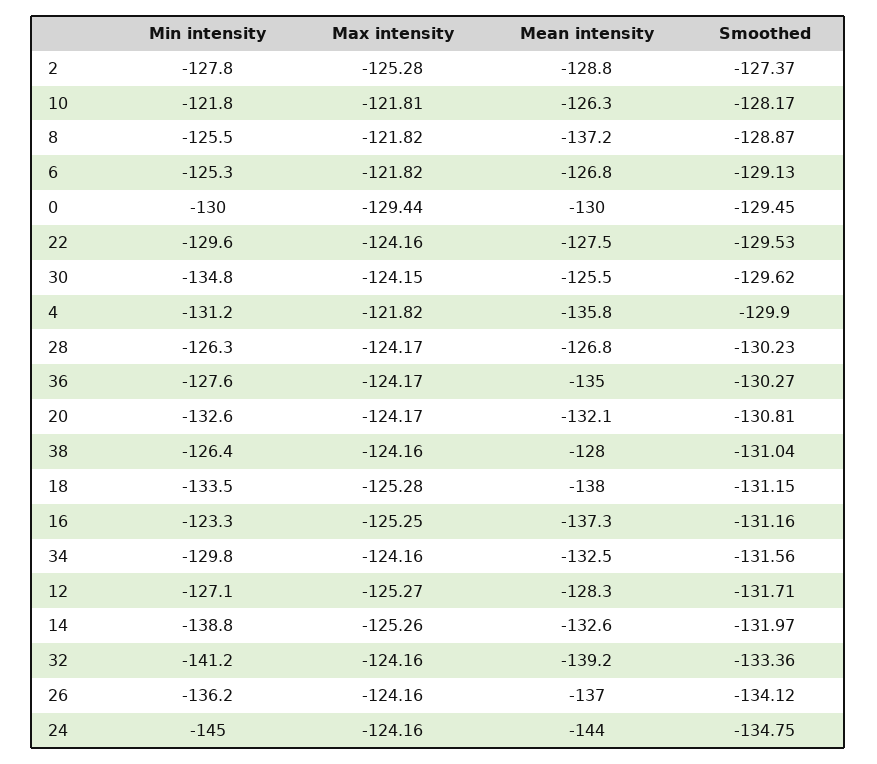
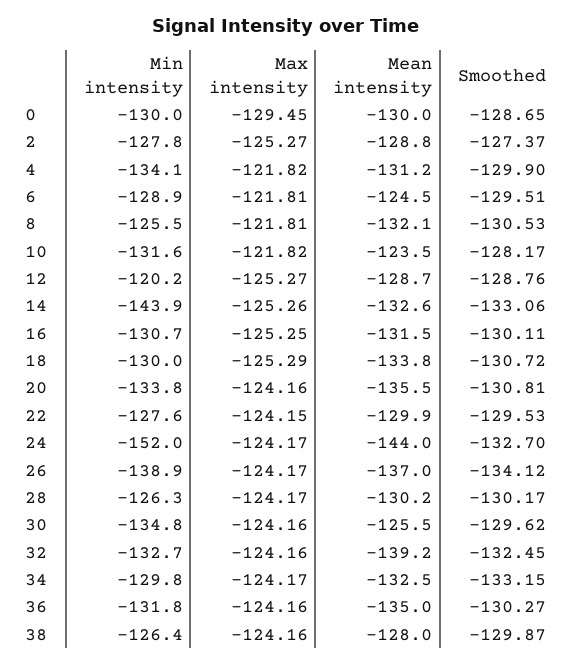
  {
    "Min intensity": {
      "2": -127.8,
-     "10": -121.8,
+     "10": -131.6,
      "8": -125.5,
-     "6": -125.3,
+     "6": -128.9,
      "0": -130,
-     "22": -129.6,
+     "22": -127.6,
      "30": -134.8,
-     "4": -131.2,
+     "4": -134.1,
      "28": -126.3,
-     "36": -127.6,
+     "36": -131.8,
-     "20": -132.6,
+     "20": -133.8,
      "38": -126.4,
-     "18": -133.5,
+     "18": -130,
-     "16": -123.3,
+     "16": -130.7,
      "34": -129.8,
-     "12": -127.1,
+     "12": -120.2,
-     "14": -138.8,
+     "14": -143.9,
-     "32": -141.2,
+     "32": -132.7,
-     "26": -136.2,
+     "26": -138.9,
-     "24": -145
+     "24": -152
    },
    "Max intensity": {
-     "2": -125.28,
+     "2": -125.27,
-     "10": -121.81,
+     "10": -121.82,
-     "8": -121.82,
+     "8": -121.81,
-     "6": -121.82,
+     "6": -121.81,
-     "0": -129.44,
+     "0": -129.45,
-     "22": -124.16,
+     "22": -124.15,
-     "30": -124.15,
+     "30": -124.16,
      "4": -121.82,
      "28": -124.17,
-     "36": -124.17,
+     "36": -124.16,
-     "20": -124.17,
+     "20": -124.16,
      "38": -124.16,
-     "18": -125.28,
+     "18": -125.29,
      "16": -125.25,
-     "34": -124.16,
+     "34": -124.17,
      "12": -125.27,
      "14": -125.26,
      "32": -124.16,
-     "26": -124.16,
+     "26": -124.17,
-     "24": -124.16
+     "24": -124.17
    },
    "Mean intensity": {
      "2": -128.8,
-     "10": -126.3,
+     "10": -123.5,
-     "8": -137.2,
+     "8": -132.1,
-     "6": -126.8,
+     "6": -124.5,
      "0": -130,
-     "22": -127.5,
+     "22": -129.9,
      "30": -125.5,
-     "4": -135.8,
+     "4": -131.2,
-     "28": -126.8,
+     "28": -130.2,
      "36": -135,
-     "20": -132.1,
+     "20": -135.5,
      "38": -128,
-     "18": -138,
+     "18": -133.8,
-     "16": -137.3,
+     "16": -131.5,
      "34": -132.5,
-     "12": -128.3,
+     "12": -128.7,
      "14": -132.6,
      "32": -139.2,
      "26": -137,
      "24": -144
    },
    "Smoothed": {
      "2": -127.37,
      "10": -128.17,
-     "8": -128.87,
+     "8": -130.53,
-     "6": -129.13,
+     "6": -129.51,
-     "0": -129.45,
+     "0": -128.65,
      "22": -129.53,
      "30": -129.62,
      "4": -129.9,
-     "28": -130.23,
+     "28": -130.17,
      "36": -130.27,
      "20": -130.81,
-     "38": -131.04,
+     "38": -129.87,
-     "18": -131.15,
+     "18": -130.72,
-     "16": -131.16,
+     "16": -130.11,
-     "34": -131.56,
+     "34": -133.15,
-     "12": -131.71,
+     "12": -128.76,
-     "14": -131.97,
+     "14": -133.06,
-     "32": -133.36,
+     "32": -132.45,
      "26": -134.12,
-     "24": -134.75
+     "24": -132.7
    }
  }

